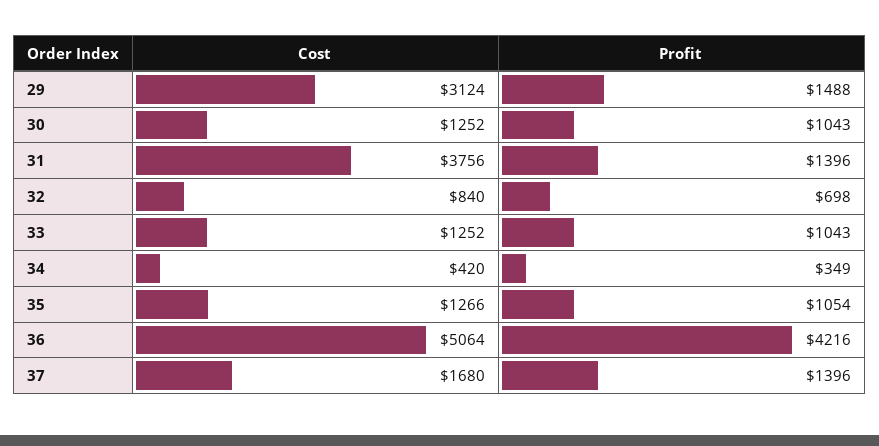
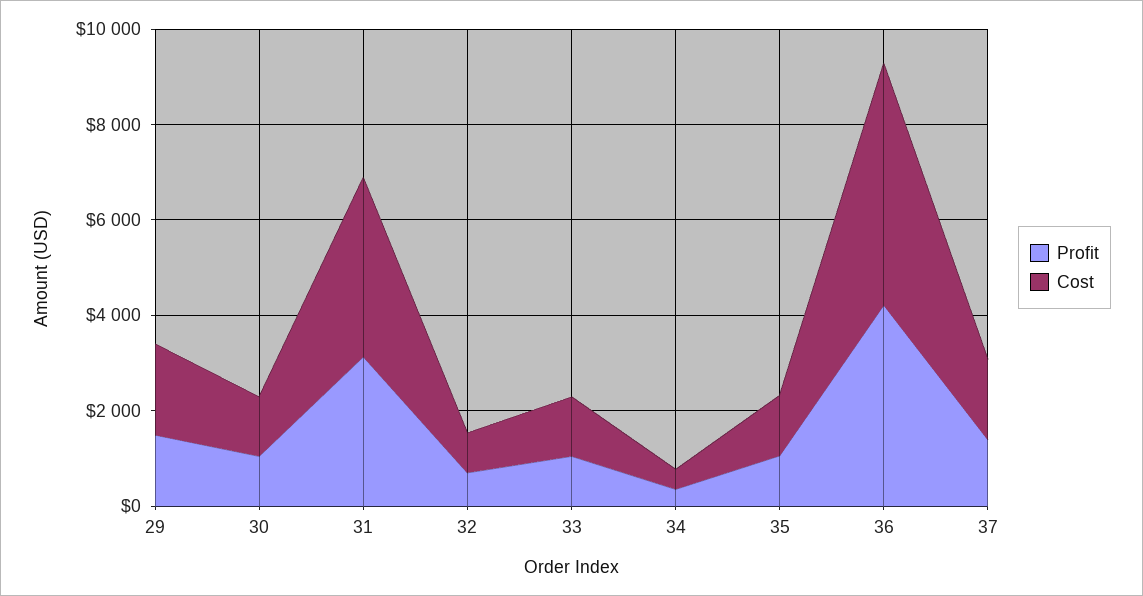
  {
    "Cost": {
-     "29": 3124,
+     "29": 2000,
      "30": 1252,
      "31": 3756,
      "32": 840,
      "33": 1252,
      "34": 420,
      "35": 1266,
      "36": 5064,
      "37": 1680
    },
    "Profit": {
      "29": 1488,
      "30": 1043,
-     "31": 1396,
+     "31": 3000,
      "32": 698,
      "33": 1043,
      "34": 349,
      "35": 1054,
      "36": 4216,
      "37": 1396
    }
  }

